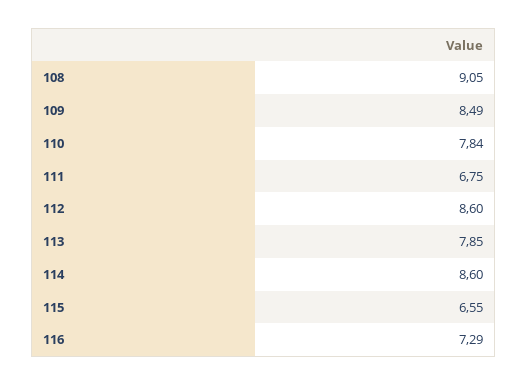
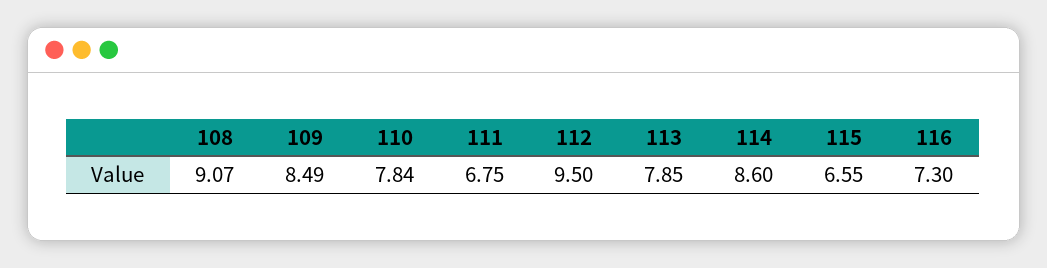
  {
-   "108": 9.05,
+   "108": 9.07,
    "109": 8.49,
    "110": 7.84,
    "111": 6.75,
-   "112": 8.6,
+   "112": 9.5,
    "113": 7.85,
    "114": 8.6,
    "115": 6.55,
-   "116": 7.29
+   "116": 7.3
  }

